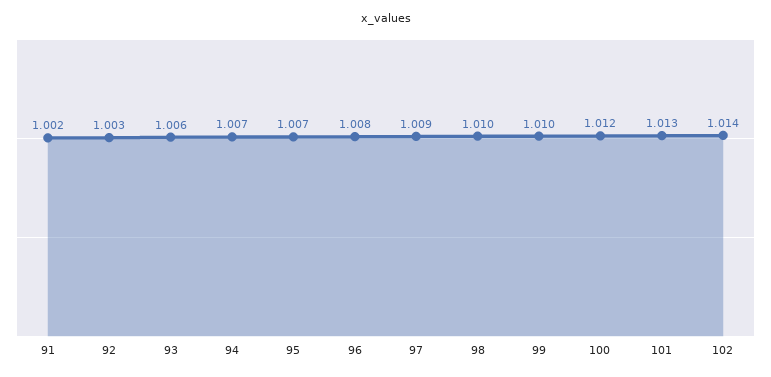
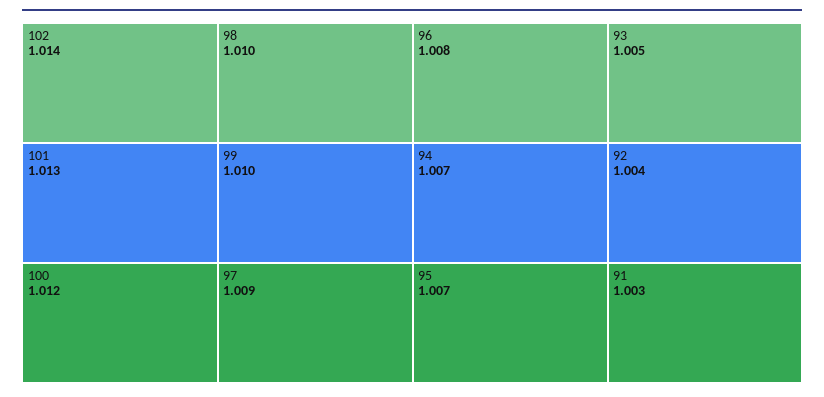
  {
-   "91": 1.002,
+   "91": 1.003,
-   "92": 1.003,
+   "92": 1.004,
-   "93": 1.006,
+   "93": 1.005,
    "94": 1.007,
    "95": 1.007,
    "96": 1.008,
    "97": 1.009,
    "98": 1.01,
    "99": 1.01,
    "100": 1.012,
    "101": 1.013,
    "102": 1.014
  }

